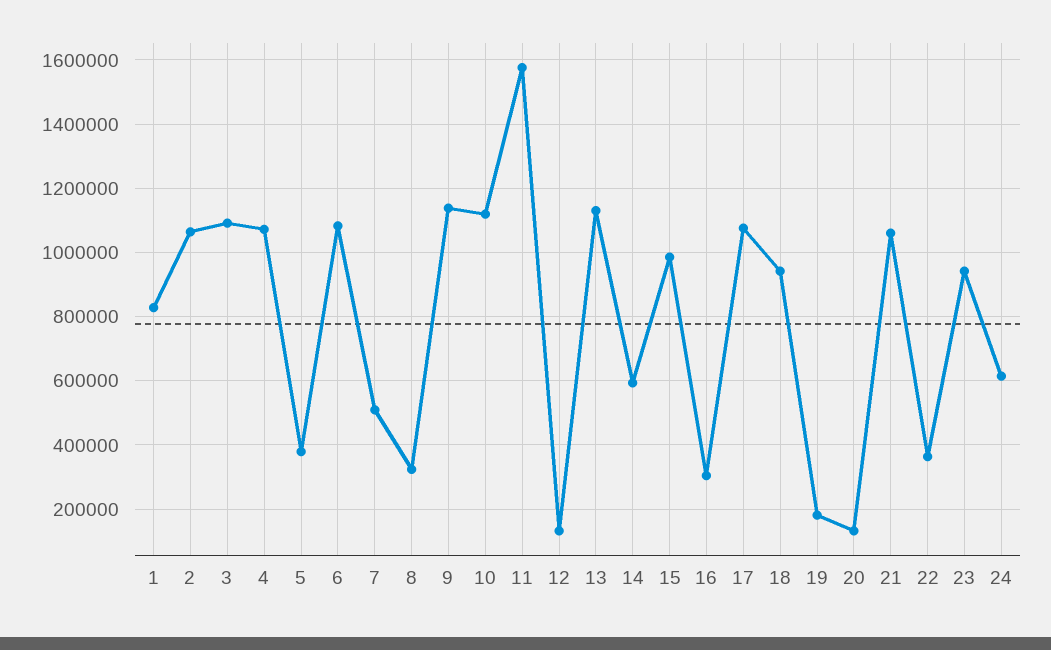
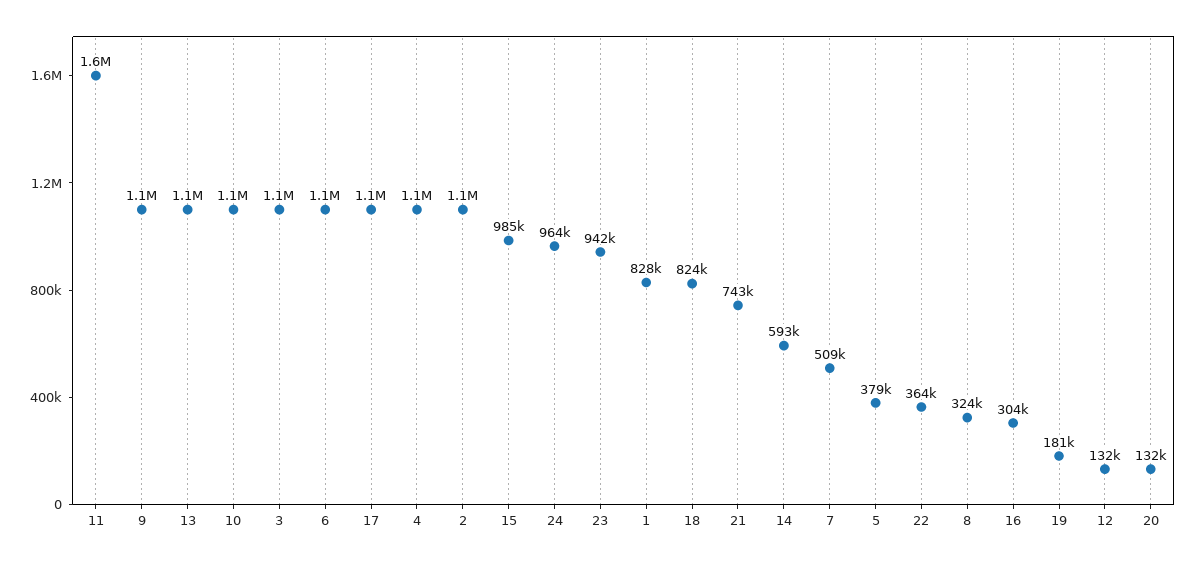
  {
    "1": 828000,
    "2": 1100000,
    "3": 1100000,
    "4": 1100000,
    "5": 379000,
    "6": 1100000,
    "7": 509000,
    "8": 324000,
    "9": 1100000,
    "10": 1100000,
    "11": 1600000,
    "12": 132000,
    "13": 1100000,
    "14": 593000,
    "15": 985000,
    "16": 304000,
    "17": 1100000,
-   "18": 940000,
+   "18": 824000,
    "19": 181000,
    "20": 132000,
-   "21": 1060000,
+   "21": 743000,
    "22": 364000,
    "23": 942000,
-   "24": 620000
+   "24": 964000
  }

